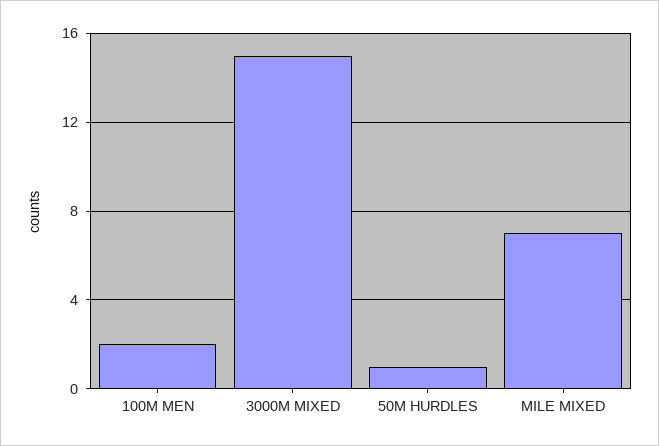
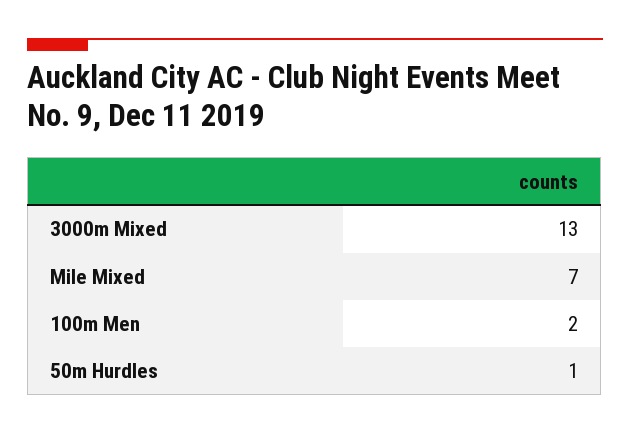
  {
    "100M MEN": 2,
-   "3000M MIXED": 15,
+   "3000M MIXED": 13,
    "50M HURDLES": 1,
    "MILE MIXED": 7
  }

